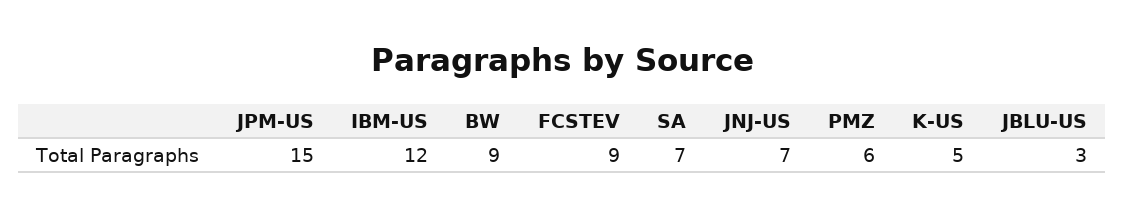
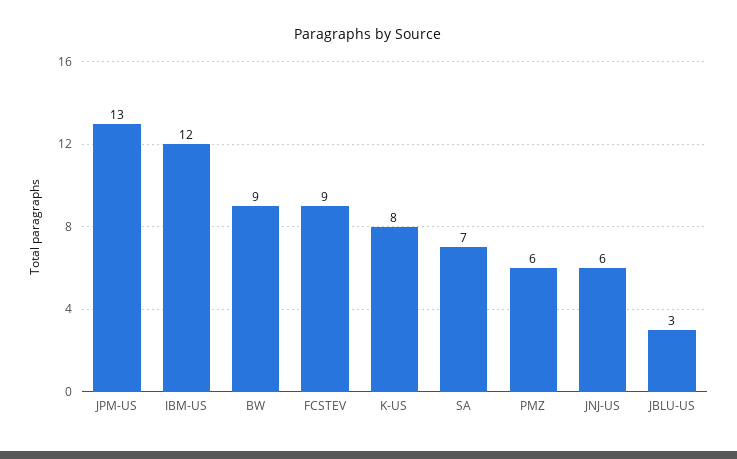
  {
-   "JPM-US": 15,
+   "JPM-US": 13,
    "IBM-US": 12,
    "BW": 9,
    "FCSTEV": 9,
    "SA": 7,
-   "JNJ-US": 7,
+   "JNJ-US": 6,
    "PMZ": 6,
-   "K-US": 5,
+   "K-US": 8,
    "JBLU-US": 3
  }

